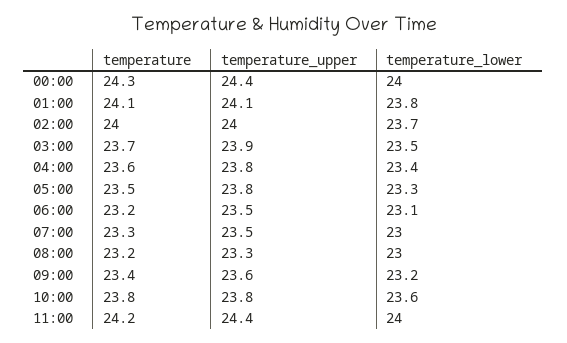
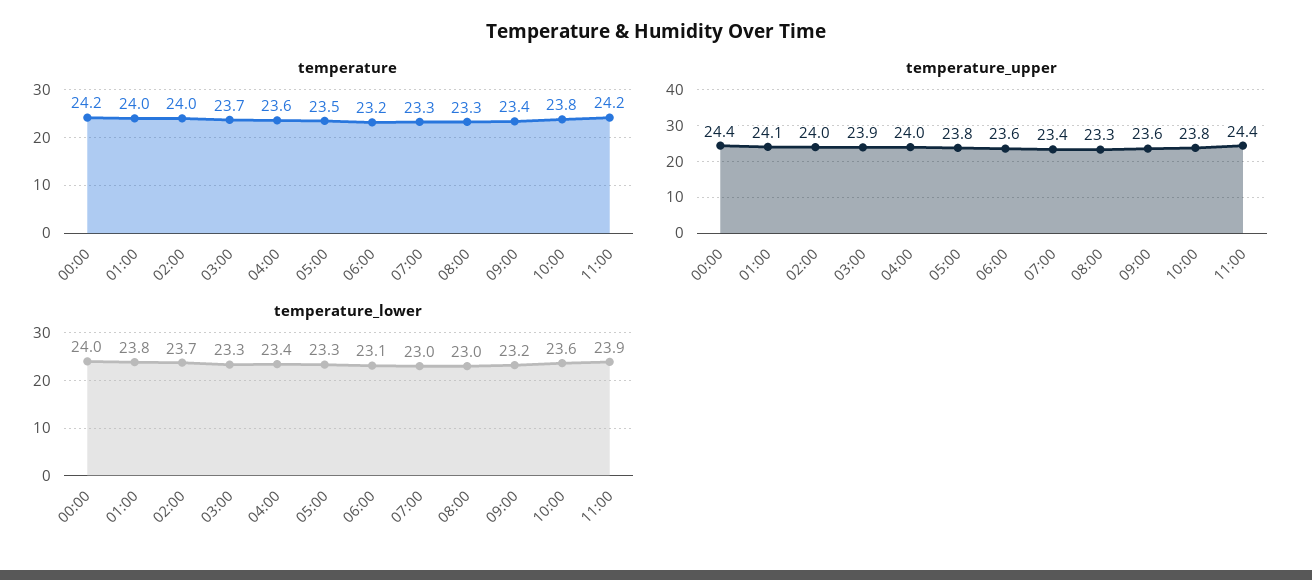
  {
    "temperature": {
-     "00:00": 24.3,
+     "00:00": 24.2,
-     "01:00": 24.1,
+     "01:00": 24,
      "02:00": 24,
      "03:00": 23.7,
      "04:00": 23.6,
      "05:00": 23.5,
      "06:00": 23.2,
      "07:00": 23.3,
-     "08:00": 23.2,
+     "08:00": 23.3,
      "09:00": 23.4,
      "10:00": 23.8,
      "11:00": 24.2
    },
    "temperature_upper": {
      "00:00": 24.4,
      "01:00": 24.1,
      "02:00": 24,
      "03:00": 23.9,
-     "04:00": 23.8,
+     "04:00": 24,
      "05:00": 23.8,
-     "06:00": 23.5,
+     "06:00": 23.6,
-     "07:00": 23.5,
+     "07:00": 23.4,
      "08:00": 23.3,
      "09:00": 23.6,
      "10:00": 23.8,
      "11:00": 24.4
    },
    "temperature_lower": {
      "00:00": 24,
      "01:00": 23.8,
      "02:00": 23.7,
-     "03:00": 23.5,
+     "03:00": 23.3,
      "04:00": 23.4,
      "05:00": 23.3,
      "06:00": 23.1,
      "07:00": 23,
      "08:00": 23,
      "09:00": 23.2,
      "10:00": 23.6,
-     "11:00": 24
+     "11:00": 23.9
    }
  }

